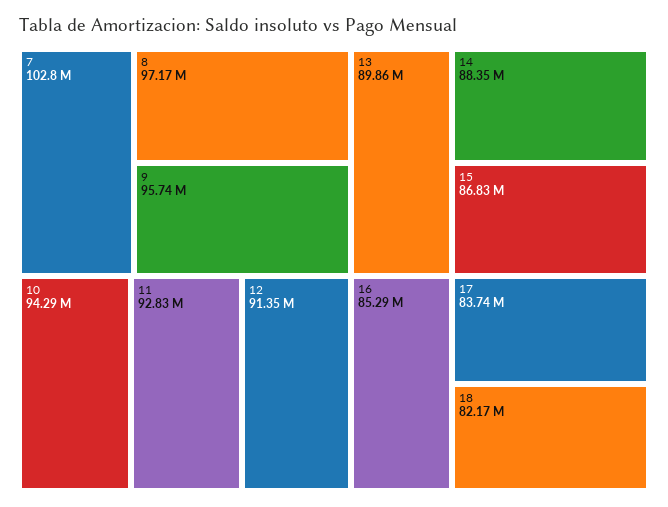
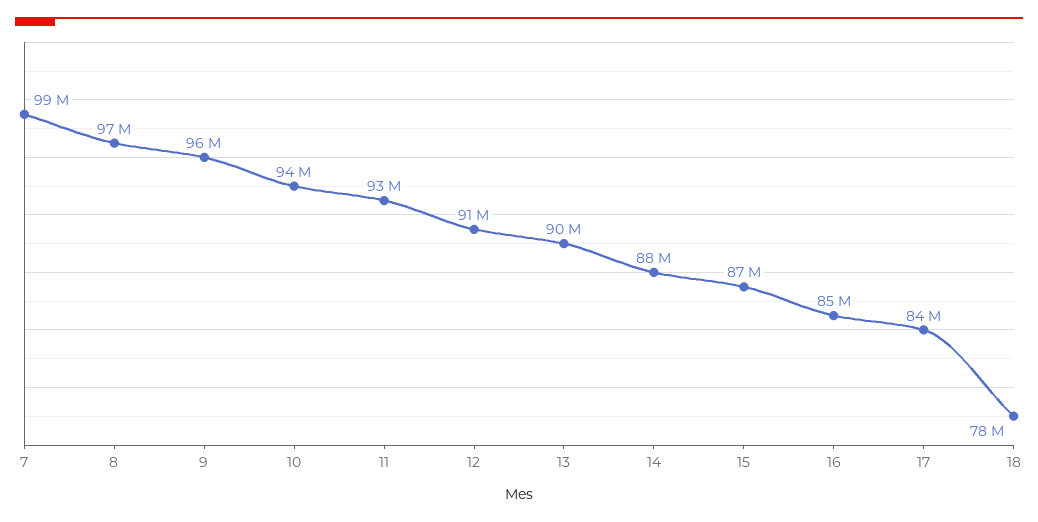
  {
-   "7": 102800000,
+   "7": 99000000,
    "8": 97170000,
    "9": 95740000,
    "10": 94290000,
    "11": 92830000,
    "12": 91350000,
    "13": 89860000,
    "14": 88350000,
    "15": 86830000,
    "16": 85290000,
    "17": 83740000,
-   "18": 82170000
+   "18": 78000000
  }

